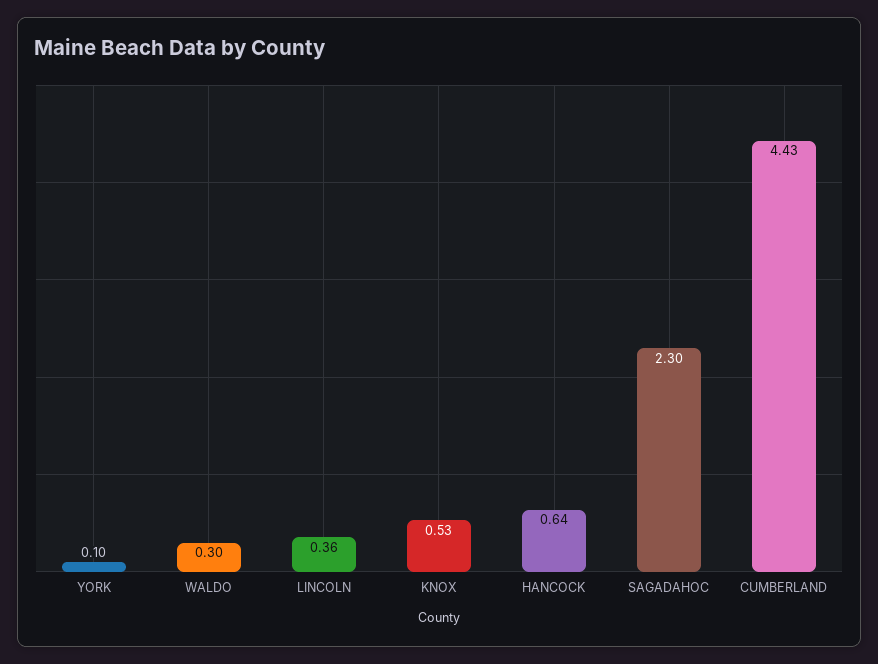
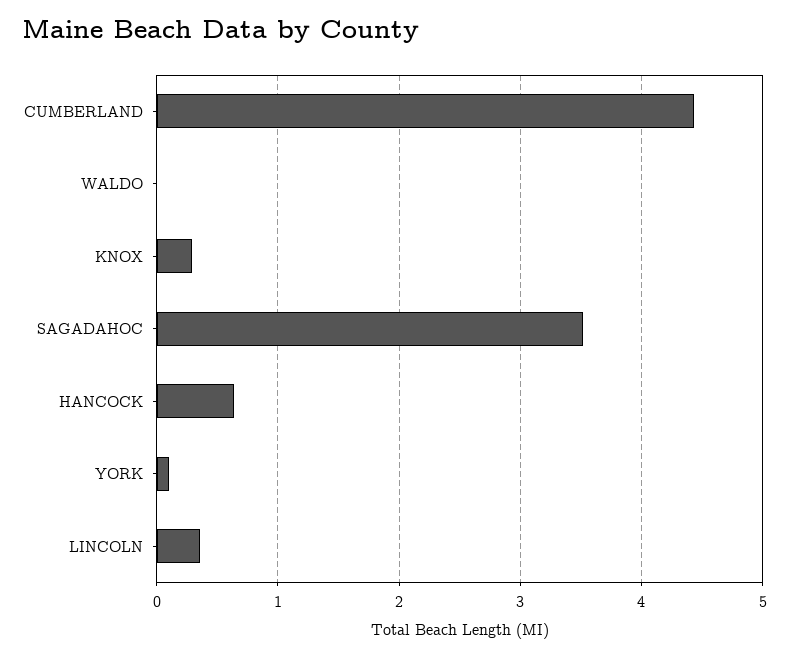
  {
    "YORK": 0.1,
-   "WALDO": 0.3,
+   "WALDO": 0,
    "LINCOLN": 0.36,
-   "KNOX": 0.53,
+   "KNOX": 0.3,
    "HANCOCK": 0.64,
-   "SAGADAHOC": 2.3,
+   "SAGADAHOC": 3.5,
    "CUMBERLAND": 4.43
  }

